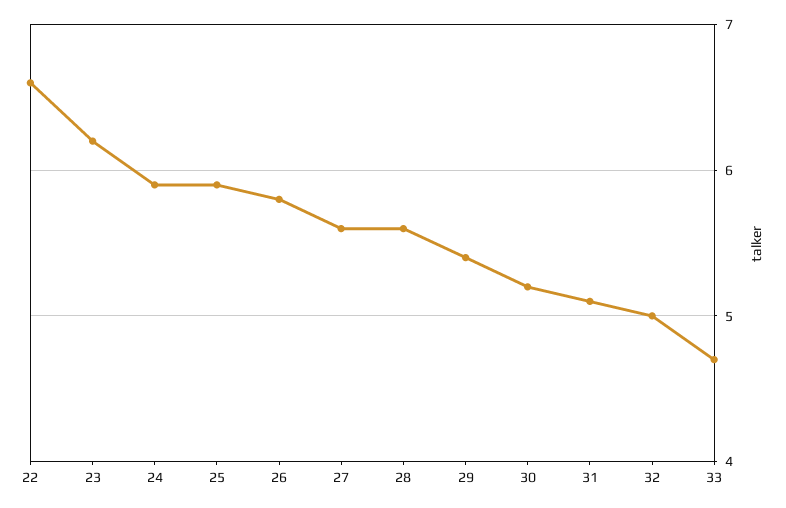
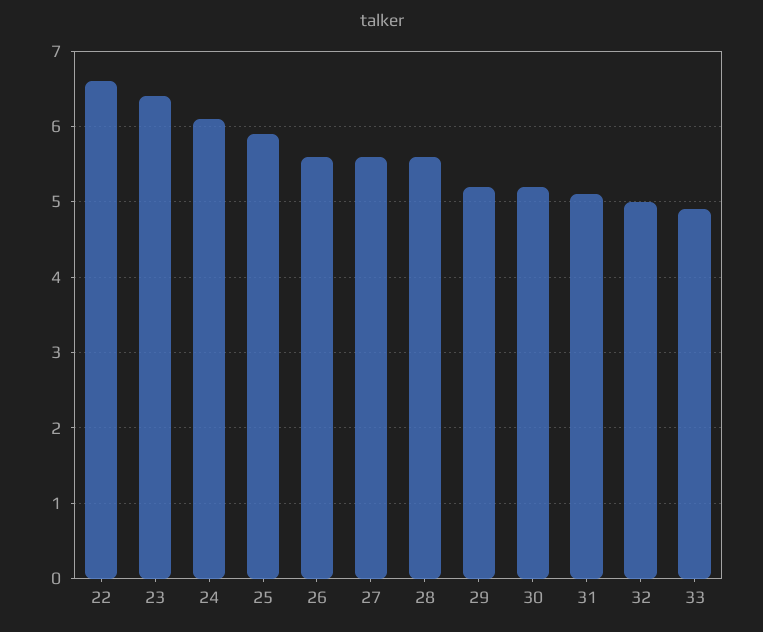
  {
    "22": 6.6,
-   "23": 6.2,
+   "23": 6.4,
-   "24": 5.9,
+   "24": 6.1,
    "25": 5.9,
-   "26": 5.8,
+   "26": 5.6,
    "27": 5.6,
    "28": 5.6,
-   "29": 5.4,
+   "29": 5.2,
    "30": 5.2,
    "31": 5.1,
    "32": 5,
-   "33": 4.7
+   "33": 4.9
  }

